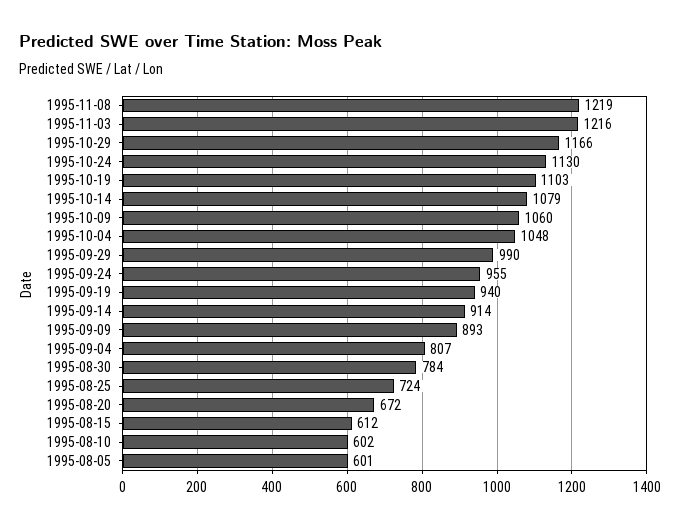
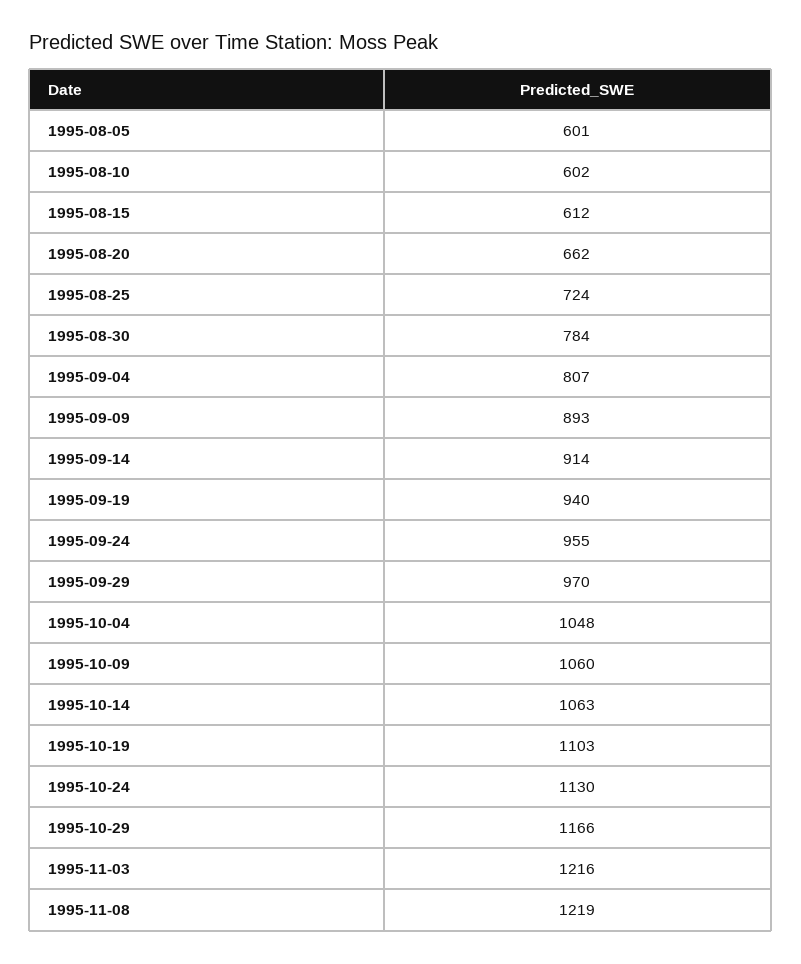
  {
    "1995-11-08": 1219,
    "1995-11-03": 1216,
    "1995-10-29": 1166,
    "1995-10-24": 1130,
    "1995-10-19": 1103,
-   "1995-10-14": 1079,
+   "1995-10-14": 1063,
    "1995-10-09": 1060,
    "1995-10-04": 1048,
-   "1995-09-29": 990,
+   "1995-09-29": 970,
    "1995-09-24": 955,
    "1995-09-19": 940,
    "1995-09-14": 914,
    "1995-09-09": 893,
    "1995-09-04": 807,
    "1995-08-30": 784,
    "1995-08-25": 724,
-   "1995-08-20": 672,
+   "1995-08-20": 662,
    "1995-08-15": 612,
    "1995-08-10": 602,
    "1995-08-05": 601
  }

